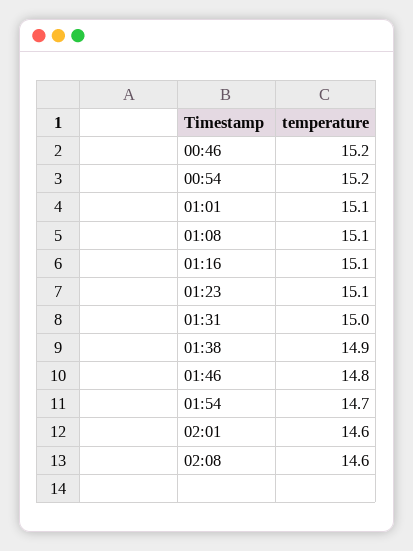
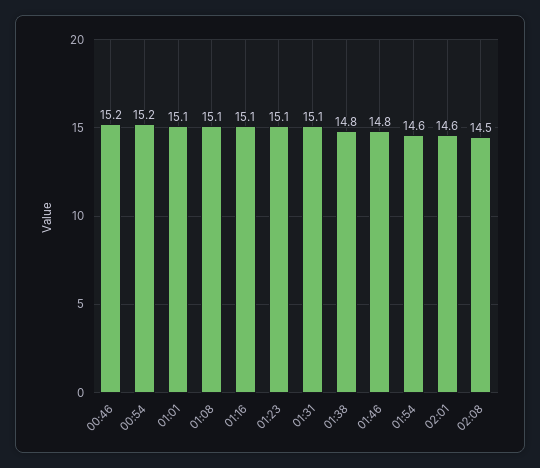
  {
    "00:46": 15.2,
    "00:54": 15.2,
    "01:01": 15.1,
    "01:08": 15.1,
    "01:16": 15.1,
    "01:23": 15.1,
-   "01:31": 15,
+   "01:31": 15.1,
-   "01:38": 14.9,
+   "01:38": 14.8,
    "01:46": 14.8,
-   "01:54": 14.7,
+   "01:54": 14.6,
    "02:01": 14.6,
-   "02:08": 14.6
+   "02:08": 14.5
  }

